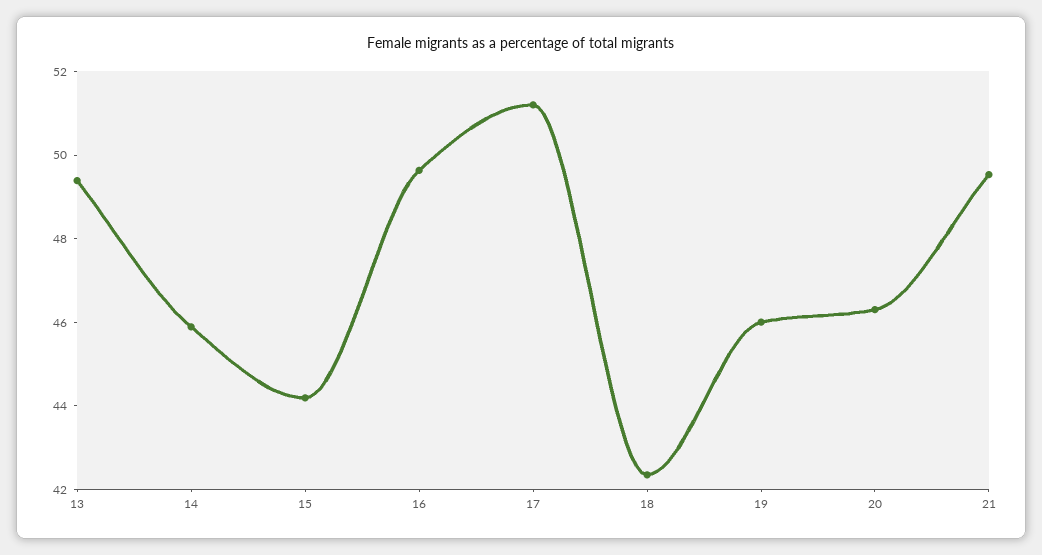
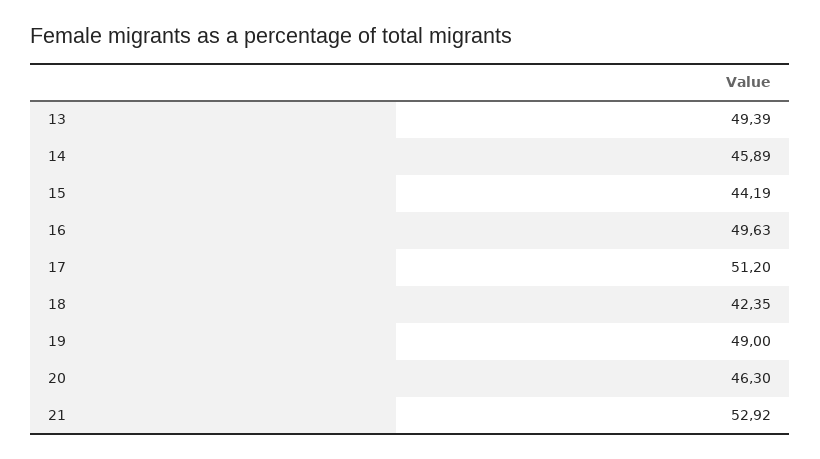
  {
    "13": 49.39,
    "14": 45.89,
    "15": 44.19,
    "16": 49.63,
    "17": 51.2,
    "18": 42.35,
-   "19": 46,
+   "19": 49,
    "20": 46.3,
-   "21": 49.5
+   "21": 52.92
  }

